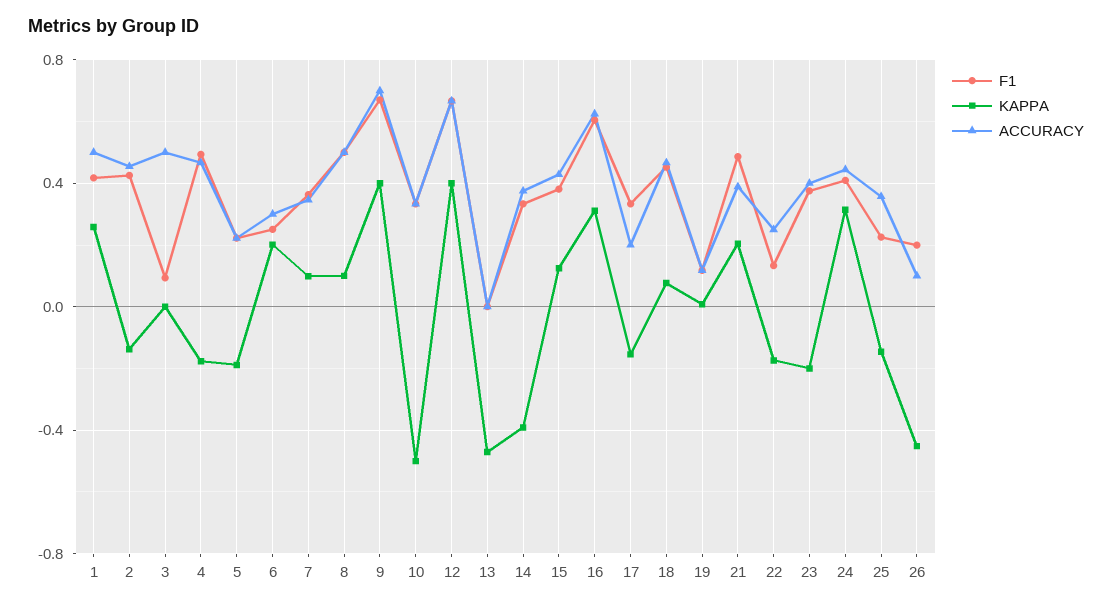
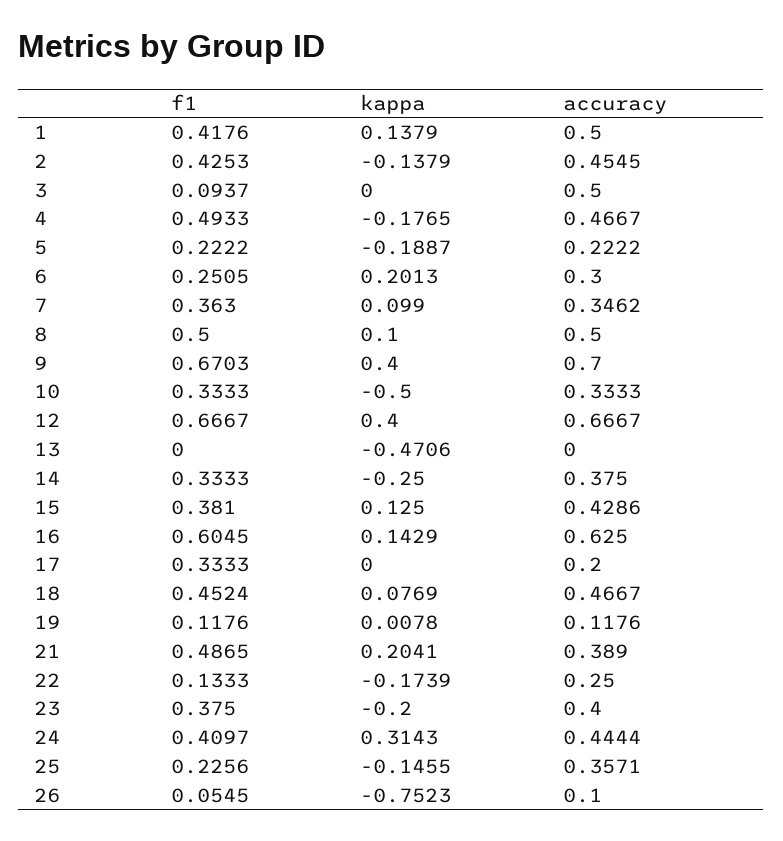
  {
    "F1": {
      "1": 0.4176,
      "2": 0.4253,
      "3": 0.0937,
      "4": 0.4933,
      "5": 0.2222,
      "6": 0.2505,
      "7": 0.363,
      "8": 0.5,
      "9": 0.6703,
      "10": 0.3333,
      "12": 0.6667,
      "13": 0,
      "14": 0.3333,
      "15": 0.381,
      "16": 0.6045,
      "17": 0.3333,
      "18": 0.4524,
      "19": 0.1176,
      "21": 0.4865,
      "22": 0.1333,
      "23": 0.375,
      "24": 0.4097,
      "25": 0.2256,
-     "26": 0.2
+     "26": 0.0545
    },
    "KAPPA": {
-     "1": 0.25,
+     "1": 0.1379,
      "2": -0.1379,
      "3": 0,
      "4": -0.1765,
      "5": -0.1887,
      "6": 0.2013,
      "7": 0.099,
      "8": 0.1,
      "9": 0.4,
      "10": -0.5,
      "12": 0.4,
      "13": -0.4706,
-     "14": -0.4,
+     "14": -0.25,
      "15": 0.125,
-     "16": 0.3,
+     "16": 0.1429,
-     "17": -0.15,
+     "17": 0,
      "18": 0.0769,
      "19": 0.0078,
      "21": 0.2041,
      "22": -0.1739,
      "23": -0.2,
      "24": 0.3143,
      "25": -0.1455,
-     "26": -0.45
+     "26": -0.7523
    },
    "ACCURACY": {
      "1": 0.5,
      "2": 0.4545,
      "3": 0.5,
      "4": 0.4667,
      "5": 0.2222,
      "6": 0.3,
      "7": 0.3462,
      "8": 0.5,
      "9": 0.7,
      "10": 0.3333,
      "12": 0.6667,
      "13": 0,
      "14": 0.375,
      "15": 0.4286,
      "16": 0.625,
      "17": 0.2,
      "18": 0.4667,
      "19": 0.1176,
      "21": 0.389,
      "22": 0.25,
      "23": 0.4,
      "24": 0.4444,
      "25": 0.3571,
      "26": 0.1
    }
  }

